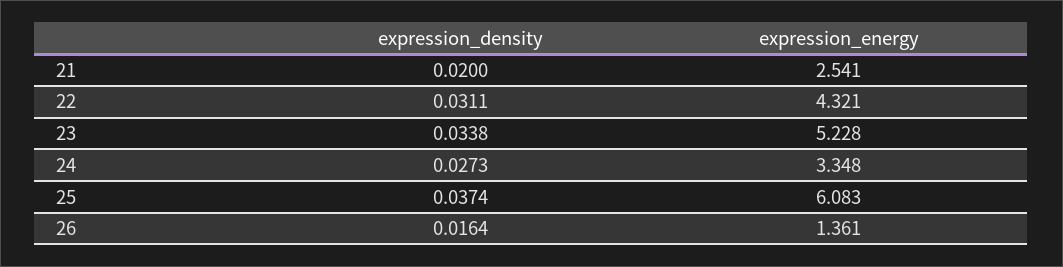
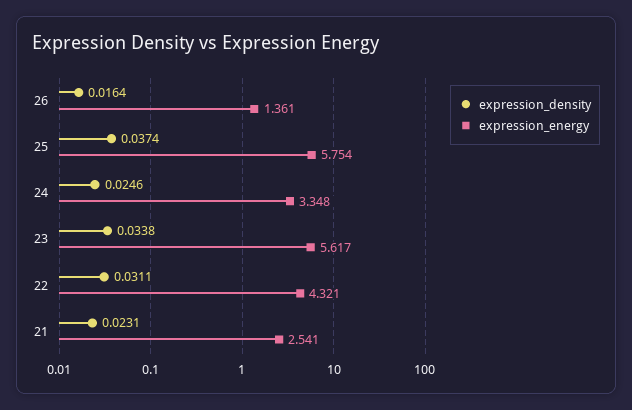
  {
    "expression_density": {
-     "21": 0.02,
+     "21": 0.0231,
      "22": 0.0311,
      "23": 0.0338,
-     "24": 0.0273,
+     "24": 0.0246,
      "25": 0.0374,
      "26": 0.0164
    },
    "expression_energy": {
      "21": 2.541,
      "22": 4.321,
-     "23": 5.228,
+     "23": 5.617,
      "24": 3.348,
-     "25": 6.083,
+     "25": 5.754,
      "26": 1.361
    }
  }

